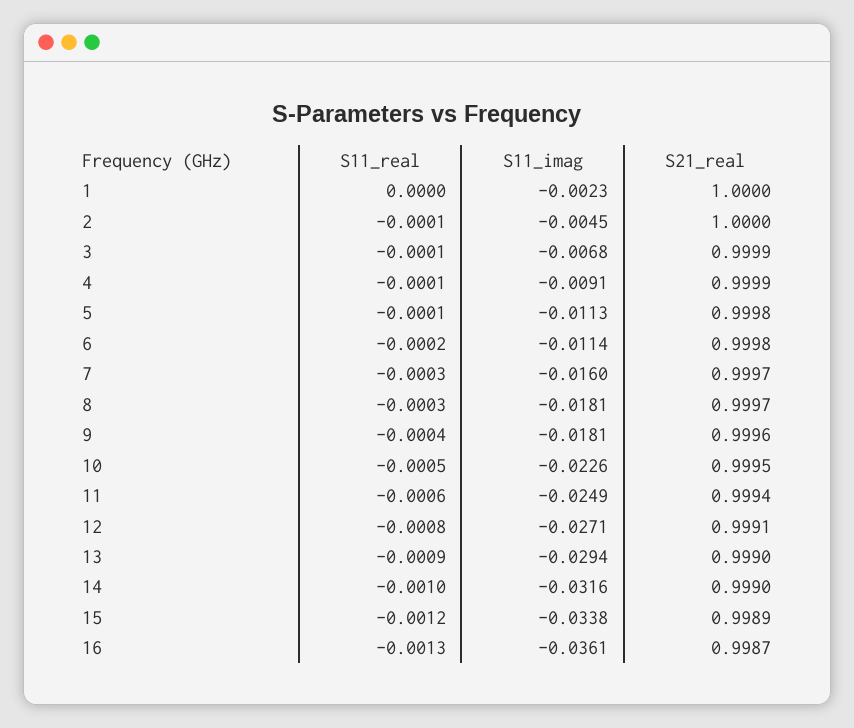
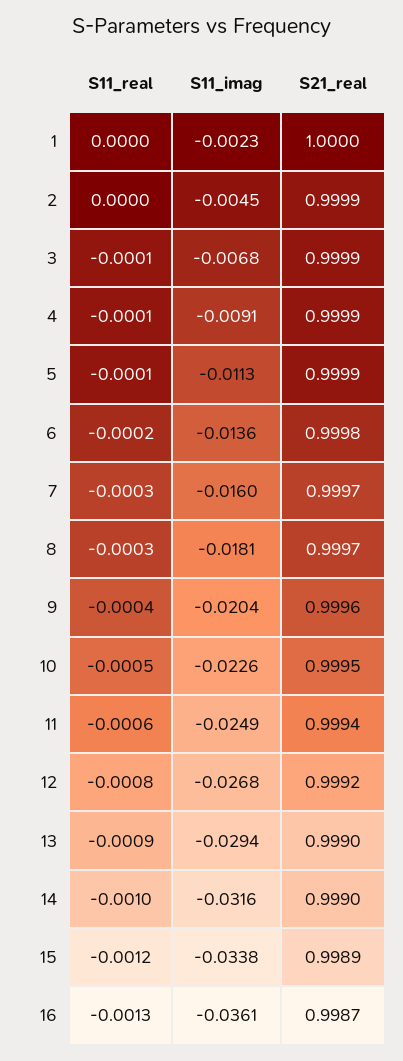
  {
    "S11_real": {
      "1": 0,
-     "2": -0.0001,
+     "2": 0,
      "3": -0.0001,
      "4": -0.0001,
      "5": -0.0001,
      "6": -0.0002,
      "7": -0.0003,
      "8": -0.0003,
      "9": -0.0004,
      "10": -0.0005,
      "11": -0.0006,
      "12": -0.0008,
      "13": -0.0009,
      "14": -0.001,
      "15": -0.0012,
      "16": -0.0013
    },
    "S11_imag": {
      "1": -0.0023,
      "2": -0.0045,
      "3": -0.0068,
      "4": -0.0091,
      "5": -0.0113,
-     "6": -0.0114,
+     "6": -0.0136,
      "7": -0.016,
      "8": -0.0181,
-     "9": -0.0181,
+     "9": -0.0204,
      "10": -0.0226,
      "11": -0.0249,
-     "12": -0.0271,
+     "12": -0.0268,
      "13": -0.0294,
      "14": -0.0316,
      "15": -0.0338,
      "16": -0.0361
    },
    "S21_real": {
      "1": 1,
-     "2": 1,
+     "2": 0.9999,
      "3": 0.9999,
      "4": 0.9999,
-     "5": 0.9998,
+     "5": 0.9999,
      "6": 0.9998,
      "7": 0.9997,
      "8": 0.9997,
      "9": 0.9996,
      "10": 0.9995,
      "11": 0.9994,
-     "12": 0.9991,
+     "12": 0.9992,
      "13": 0.999,
      "14": 0.999,
      "15": 0.9989,
      "16": 0.9987
    }
  }

